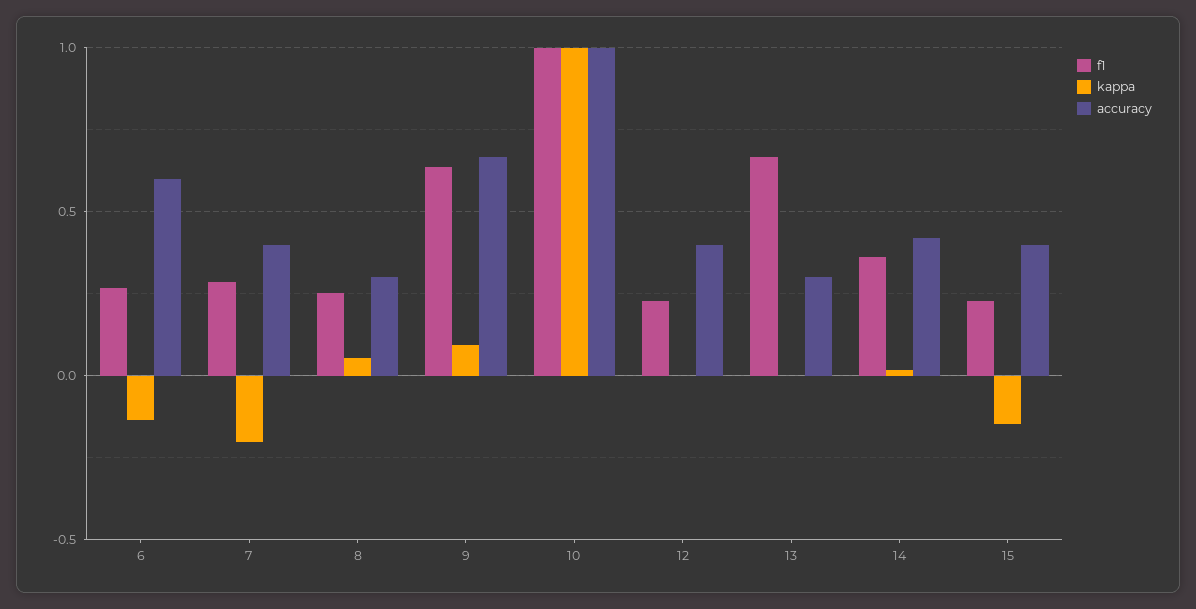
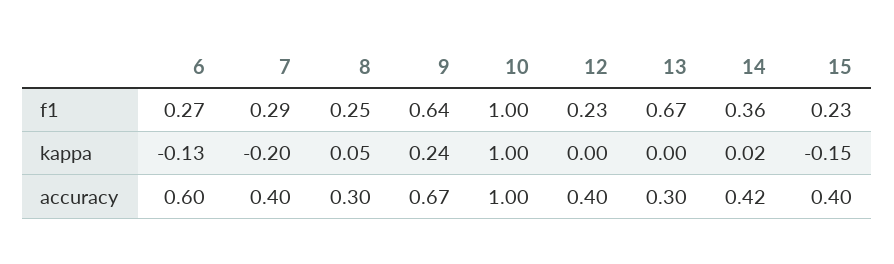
  {
    "f1": {
      "6": 0.27,
      "7": 0.29,
      "8": 0.25,
      "9": 0.64,
      "10": 1,
      "12": 0.23,
      "13": 0.67,
      "14": 0.36,
      "15": 0.23
    },
    "kappa": {
      "6": -0.13,
      "7": -0.2,
      "8": 0.05,
-     "9": 0.1,
+     "9": 0.24,
      "10": 1,
      "12": 0,
      "13": 0,
      "14": 0.02,
      "15": -0.15
    },
    "accuracy": {
      "6": 0.6,
      "7": 0.4,
      "8": 0.3,
      "9": 0.67,
      "10": 1,
      "12": 0.4,
      "13": 0.3,
      "14": 0.42,
      "15": 0.4
    }
  }

